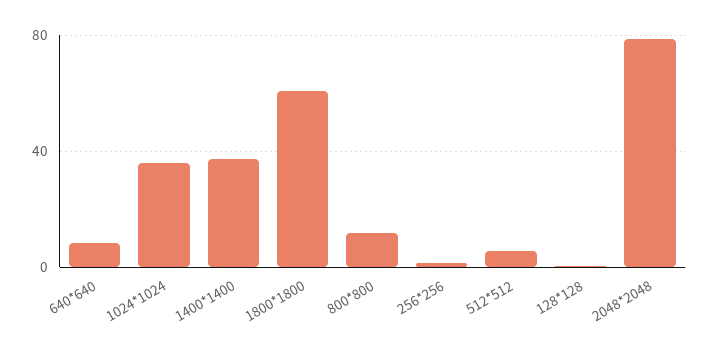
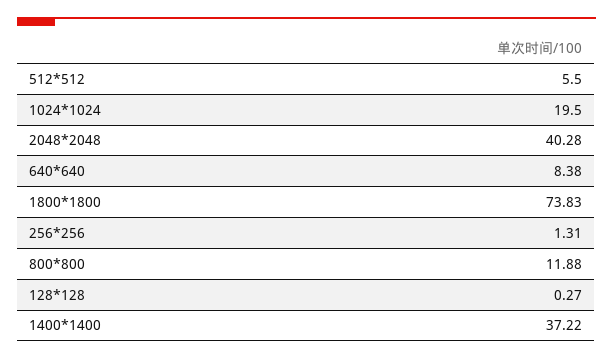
  {
    "640*640": 8.38,
-   "1024*1024": 35,
+   "1024*1024": 19.5,
    "1400*1400": 37.22,
-   "1800*1800": 60,
+   "1800*1800": 73.83,
    "800*800": 11.88,
    "256*256": 1.31,
    "512*512": 5.5,
    "128*128": 0.27,
-   "2048*2048": 80
+   "2048*2048": 40.28
  }

